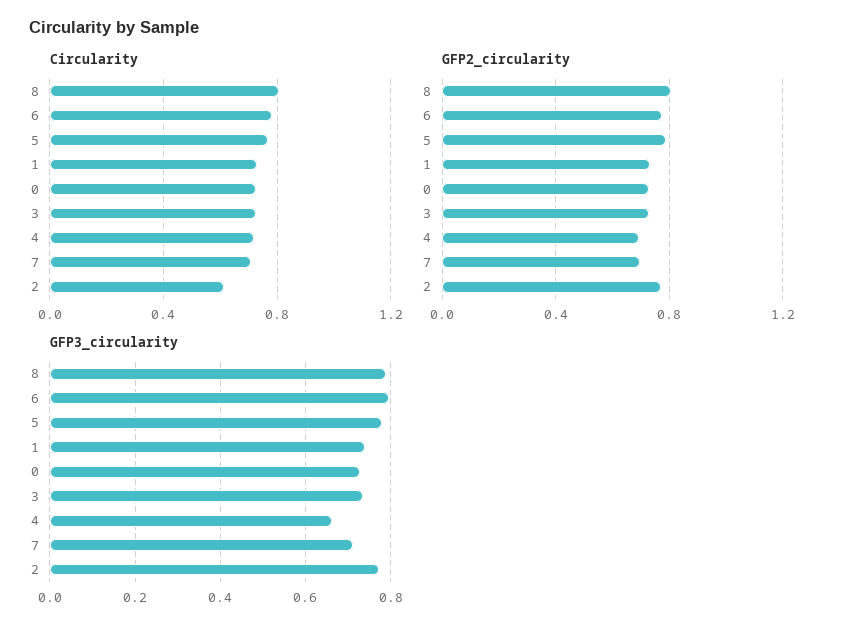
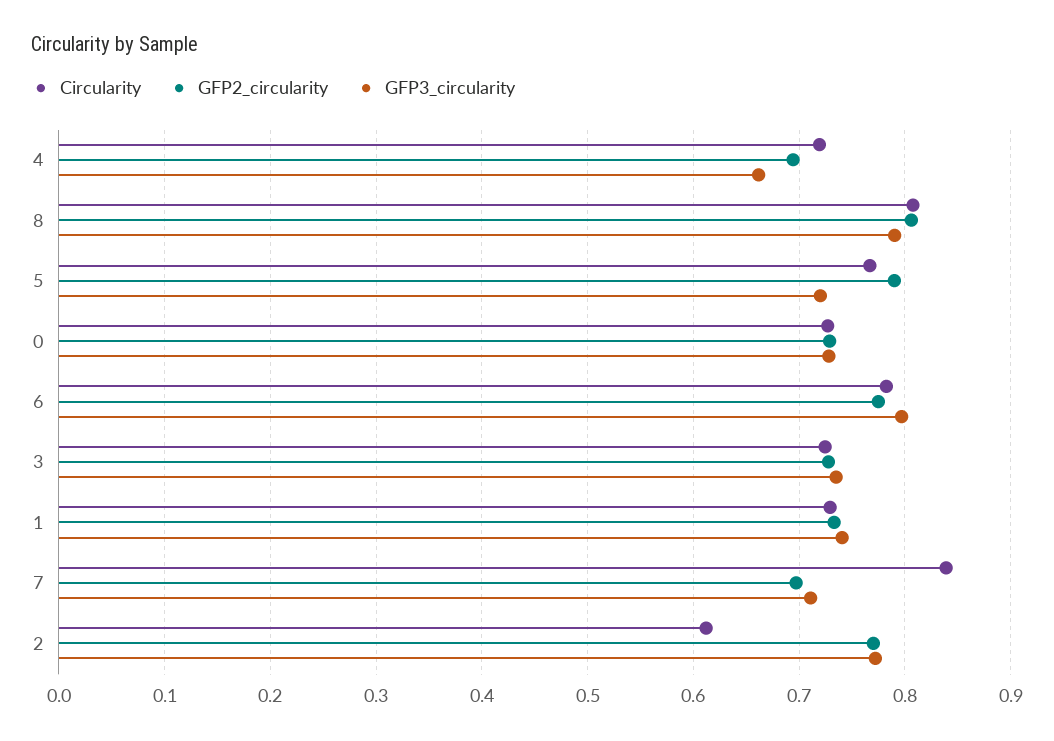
  {
    "Circularity": {
      "8": 0.81,
      "6": 0.78,
      "5": 0.77,
      "1": 0.73,
      "0": 0.73,
      "3": 0.72,
      "4": 0.72,
-     "7": 0.7,
+     "7": 0.84,
      "2": 0.61
    },
    "GFP2_circularity": {
      "8": 0.81,
      "6": 0.77,
      "5": 0.79,
      "1": 0.73,
      "0": 0.73,
      "3": 0.73,
      "4": 0.69,
      "7": 0.7,
      "2": 0.77
    },
    "GFP3_circularity": {
      "8": 0.79,
      "6": 0.8,
-     "5": 0.78,
+     "5": 0.72,
      "1": 0.74,
      "0": 0.73,
      "3": 0.74,
      "4": 0.66,
      "7": 0.71,
      "2": 0.77
    }
  }

